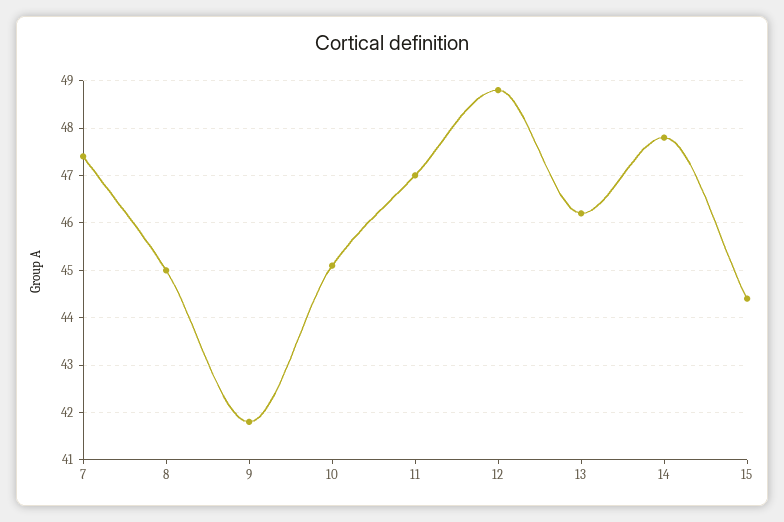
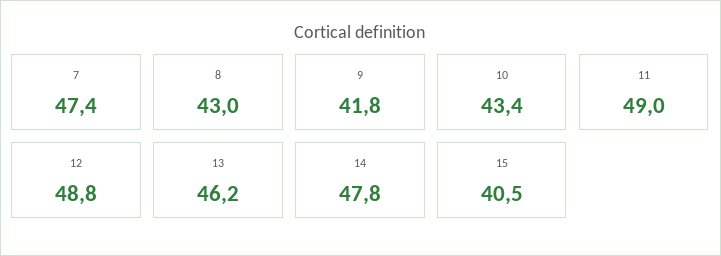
  {
    "7": 47.4,
-   "8": 45,
+   "8": 43,
    "9": 41.8,
-   "10": 45,
+   "10": 43.4,
-   "11": 47,
+   "11": 49,
    "12": 48.8,
    "13": 46.2,
    "14": 47.8,
-   "15": 44.5
+   "15": 40.5
  }

